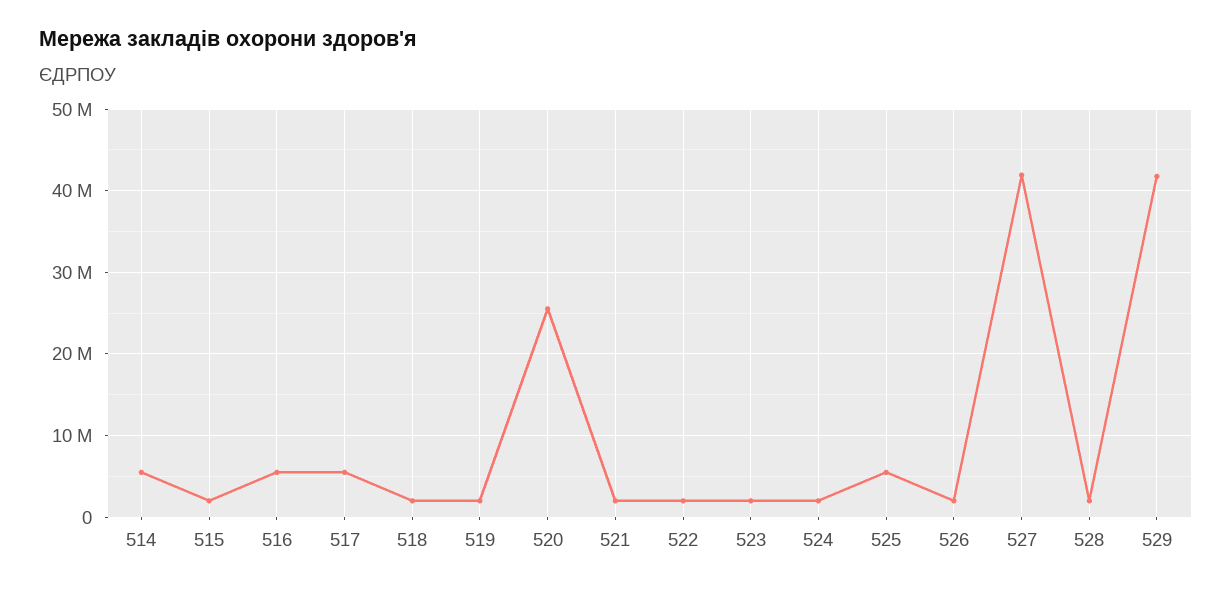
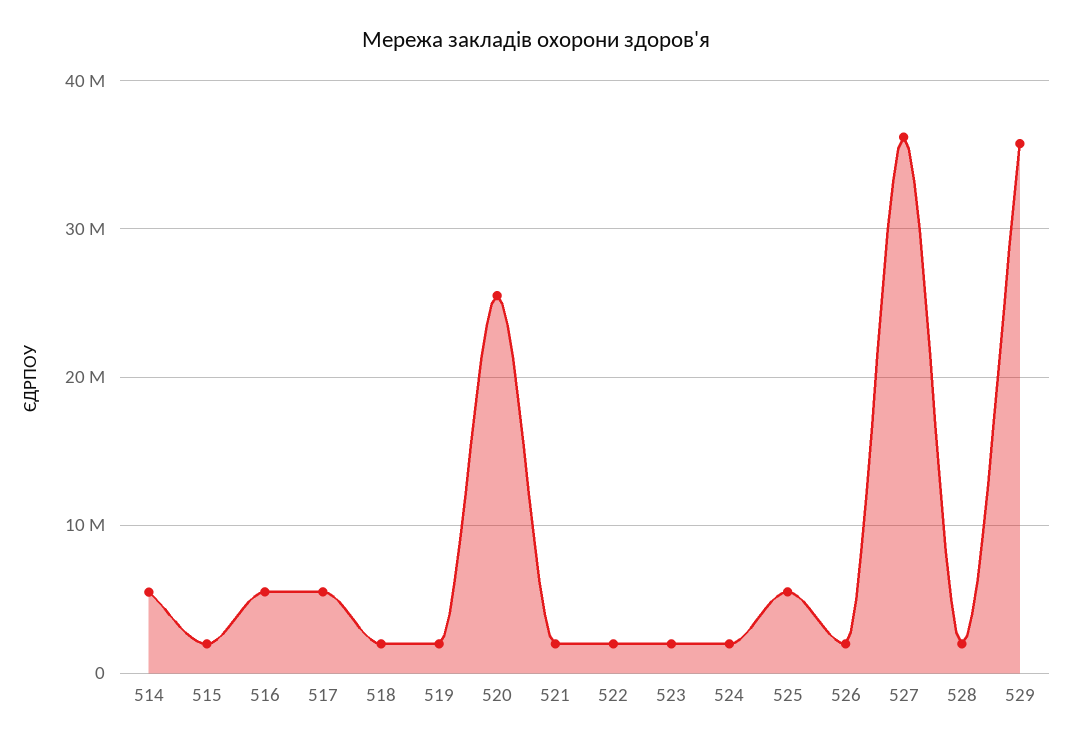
  {
    "514": 5000000,
    "515": 2000000,
    "516": 5000000,
    "517": 5000000,
    "518": 2000000,
    "519": 2000000,
    "520": 26000000,
    "521": 2000000,
    "522": 2000000,
    "523": 2000000,
    "524": 2000000,
    "525": 5000000,
    "526": 2000000,
-   "527": 42000000,
+   "527": 36000000,
    "528": 2000000,
-   "529": 42000000
+   "529": 36000000
  }

